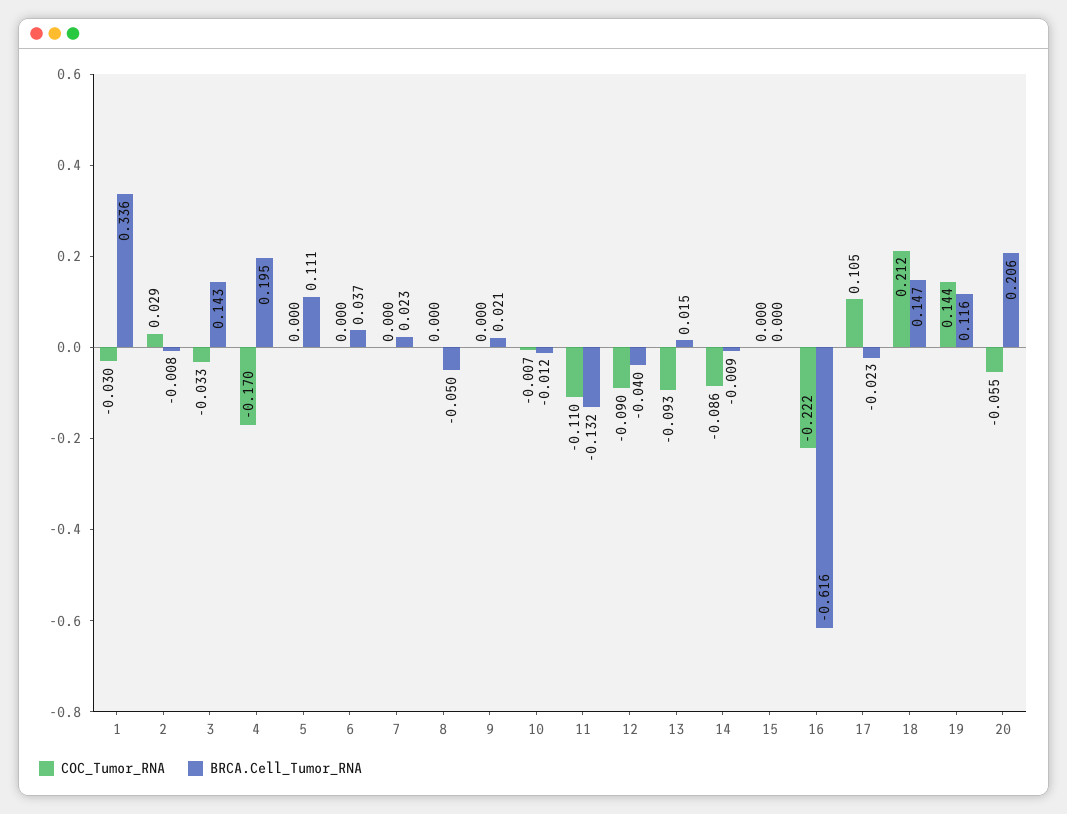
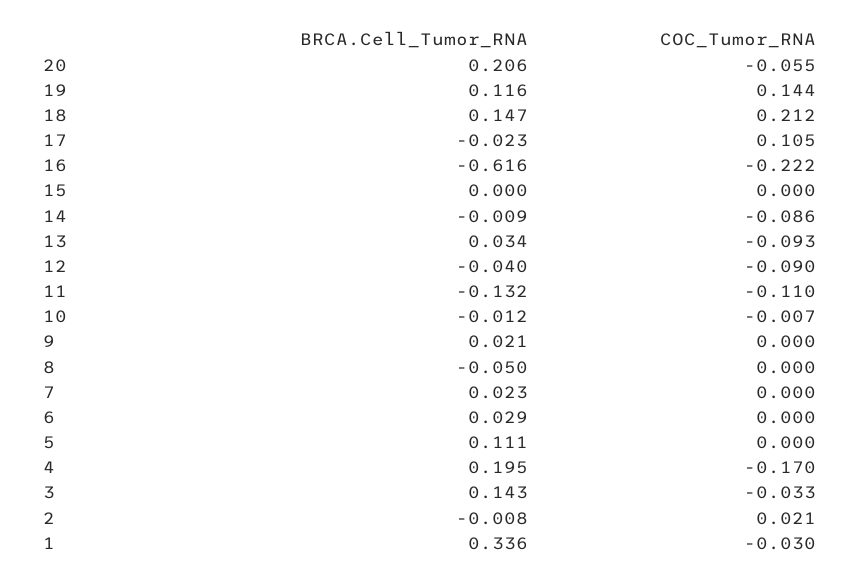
  {
    "COC_Tumor_RNA": {
      "1": -0.03,
-     "2": 0.029,
+     "2": 0.021,
      "3": -0.033,
      "4": -0.17,
      "5": 0,
      "6": 0,
      "7": 0,
      "8": 0,
      "9": 0,
      "10": -0.007,
      "11": -0.11,
      "12": -0.09,
      "13": -0.093,
      "14": -0.086,
      "15": 0,
      "16": -0.222,
      "17": 0.105,
      "18": 0.212,
      "19": 0.144,
      "20": -0.055
    },
    "BRCA.Cell_Tumor_RNA": {
      "1": 0.336,
      "2": -0.008,
      "3": 0.143,
      "4": 0.195,
      "5": 0.111,
-     "6": 0.037,
+     "6": 0.029,
      "7": 0.023,
      "8": -0.05,
      "9": 0.021,
      "10": -0.012,
      "11": -0.132,
      "12": -0.04,
-     "13": 0.015,
+     "13": 0.034,
      "14": -0.009,
      "15": 0,
      "16": -0.616,
      "17": -0.023,
      "18": 0.147,
      "19": 0.116,
      "20": 0.206
    }
  }

